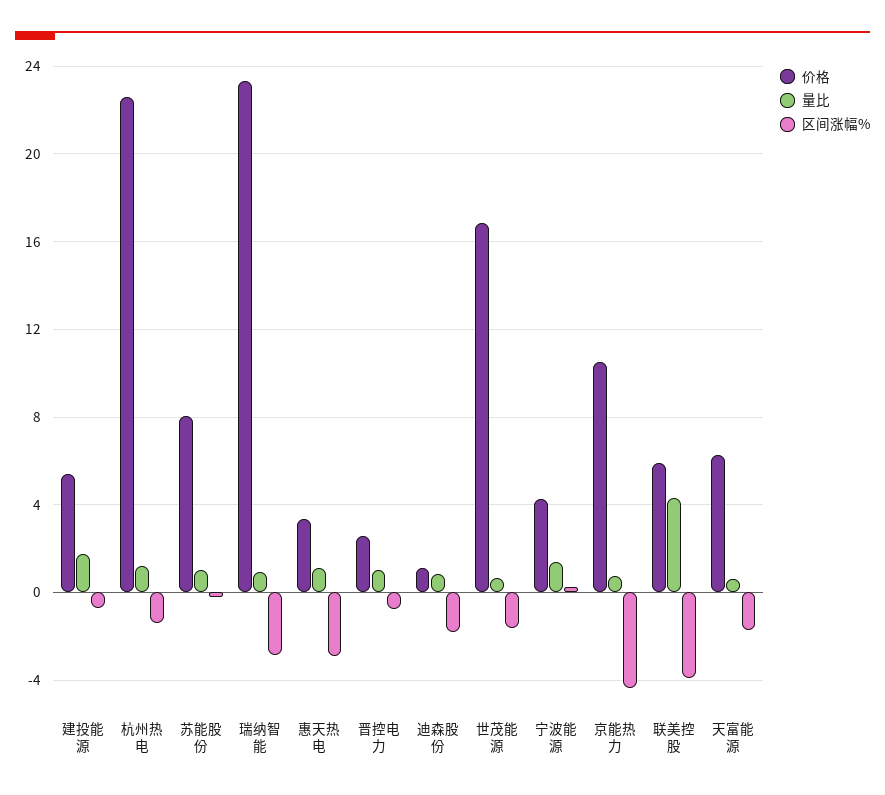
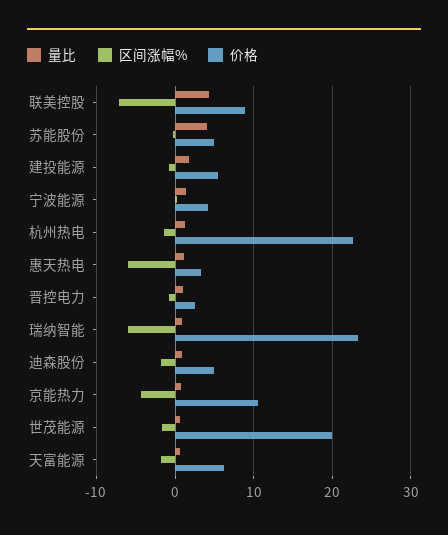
  {
    "价格": {
      "建投能源": 5.5,
      "杭州热电": 22.5,
-     "苏能股份": 8,
+     "苏能股份": 5,
      "瑞纳智能": 23.5,
      "惠天热电": 3.5,
      "晋控电力": 2.5,
-     "迪森股份": 1,
+     "迪森股份": 5,
-     "世茂能源": 17,
+     "世茂能源": 20,
      "宁波能源": 4,
      "京能热力": 10.5,
-     "联美控股": 6,
+     "联美控股": 9,
      "天富能源": 6.5
    },
    "量比": {
      "建投能源": 2,
      "杭州热电": 1,
-     "苏能股份": 1,
+     "苏能股份": 4,
      "瑞纳智能": 1,
      "惠天热电": 1,
      "晋控电力": 1,
      "迪森股份": 1,
      "世茂能源": 0.5,
      "宁波能源": 1.5,
      "京能热力": 1,
      "联美控股": 4.5,
      "天富能源": 0.5
    },
    "区间涨幅%": {
      "建投能源": -0.5,
      "杭州热电": -1.5,
      "苏能股份": 0,
-     "瑞纳智能": -3,
+     "瑞纳智能": -6,
-     "惠天热电": -3,
+     "惠天热电": -6,
      "晋控电力": -1,
      "迪森股份": -2,
      "世茂能源": -1.5,
      "宁波能源": 0,
      "京能热力": -4.5,
-     "联美控股": -4,
+     "联美控股": -7,
      "天富能源": -1.5
    }
  }

